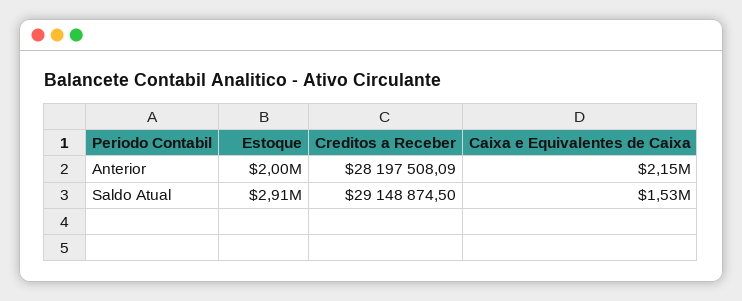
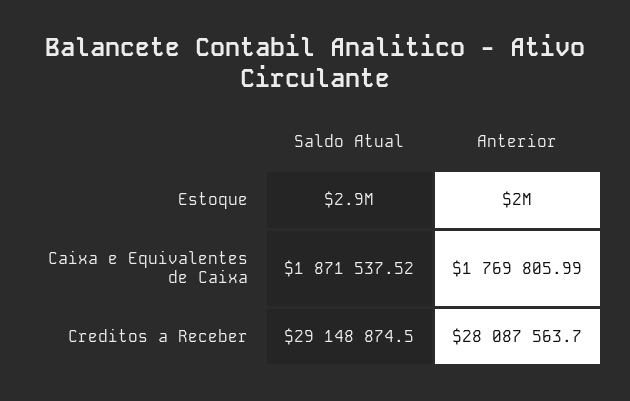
  {
    "Estoque": {
      "Anterior": 2000000,
      "Saldo Atual": 2910000
    },
    "Creditos a Receber": {
-     "Anterior": 28197508.09,
+     "Anterior": 28087563.7,
      "Saldo Atual": 29148874.5
    },
    "Caixa e Equivalentes de Caixa": {
-     "Anterior": 2150000,
+     "Anterior": 1769805.99,
-     "Saldo Atual": 1530000
+     "Saldo Atual": 1871537.52
    }
  }

